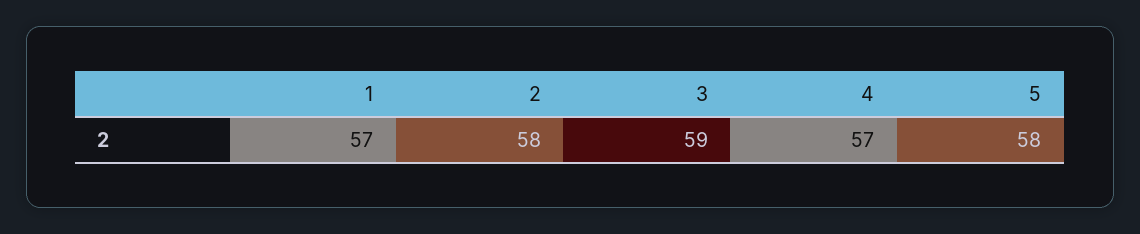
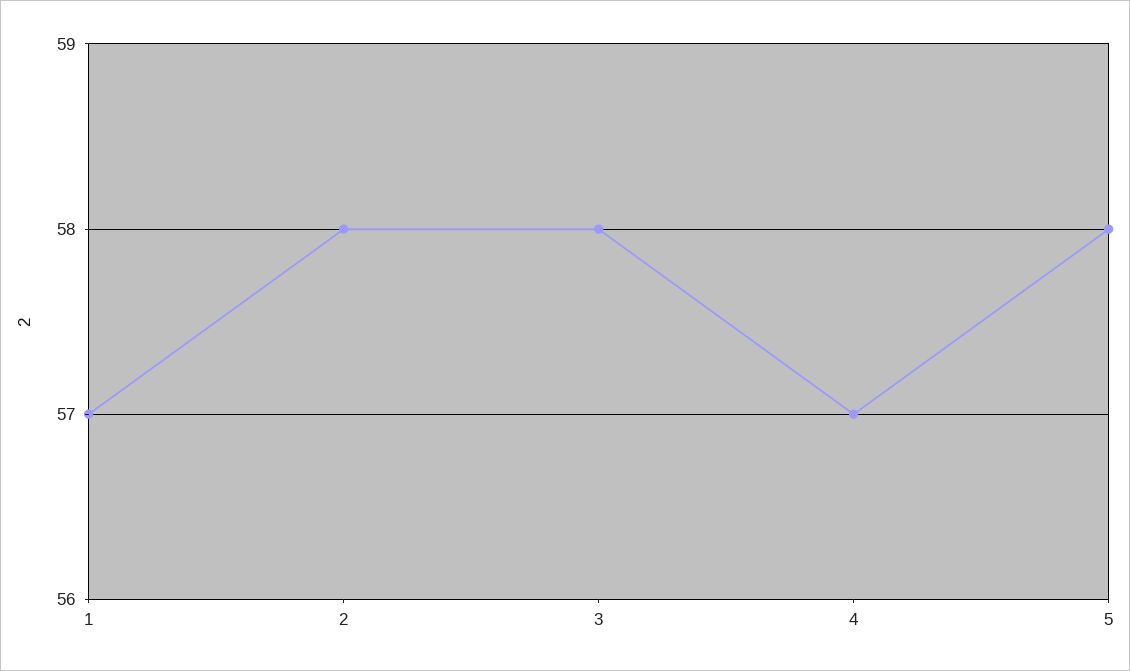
  {
    "1": 57,
    "2": 58,
-   "3": 59,
+   "3": 58,
    "4": 57,
    "5": 58
  }

